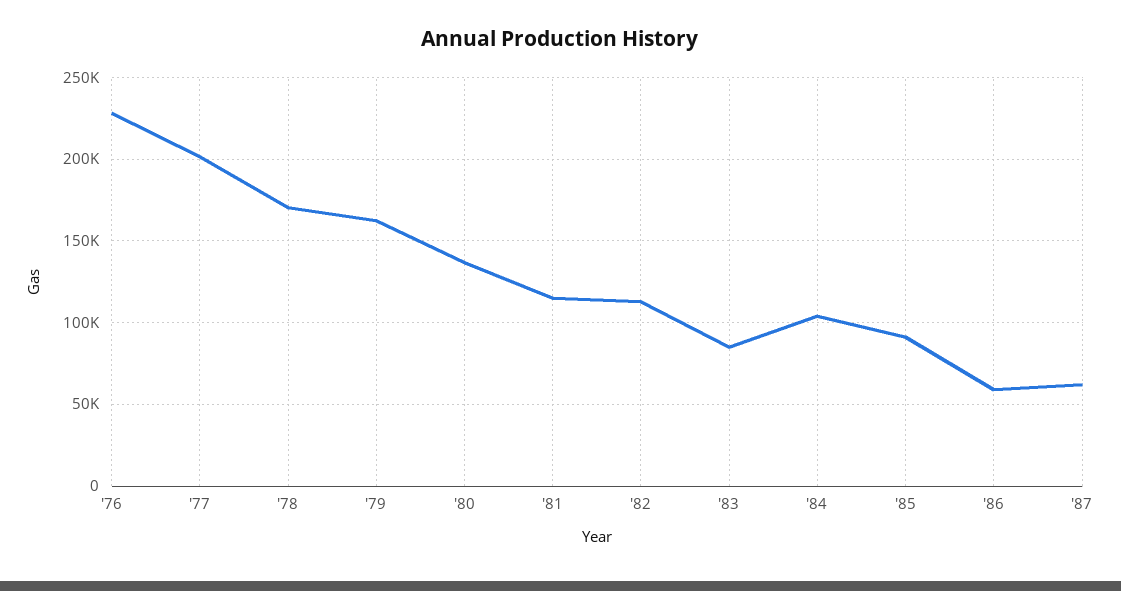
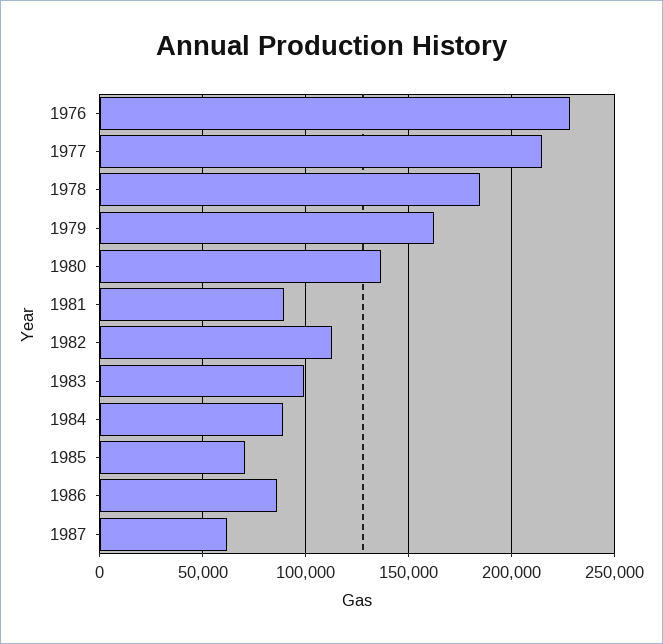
  {
    "'76": 230000,
-   "'77": 200000,
+   "'77": 215000,
-   "'78": 170000,
+   "'78": 185000,
    "'79": 160000,
    "'80": 135000,
-   "'81": 115000,
+   "'81": 90000,
    "'82": 115000,
-   "'83": 85000,
+   "'83": 100000,
-   "'84": 105000,
+   "'84": 90000,
-   "'85": 90000,
+   "'85": 70000,
-   "'86": 60000,
+   "'86": 85000,
    "'87": 60000
  }

